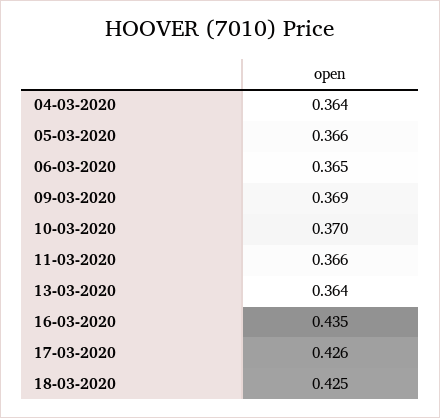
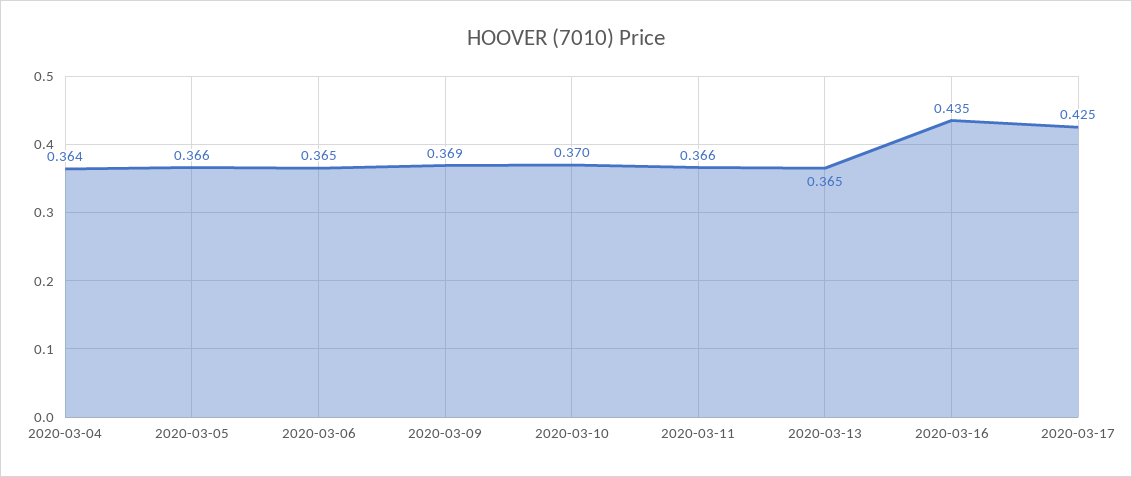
  {
    "04-03-2020": 0.364,
    "05-03-2020": 0.366,
    "06-03-2020": 0.365,
    "09-03-2020": 0.369,
    "10-03-2020": 0.37,
    "11-03-2020": 0.366,
-   "13-03-2020": 0.364,
+   "13-03-2020": 0.365,
    "16-03-2020": 0.435,
-   "17-03-2020": 0.426,
+   "17-03-2020": 0.425
-   "18-03-2020": 0.425
  }

